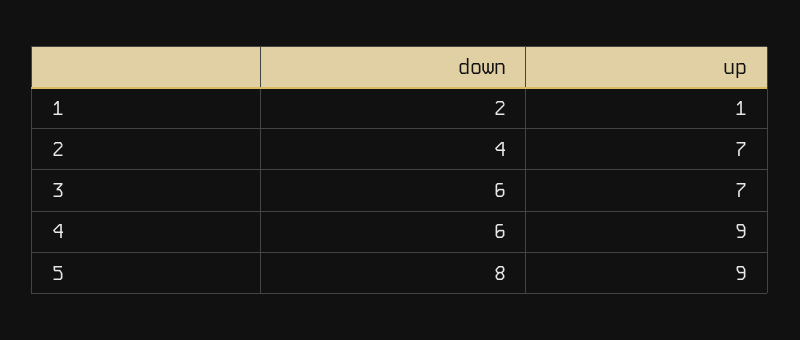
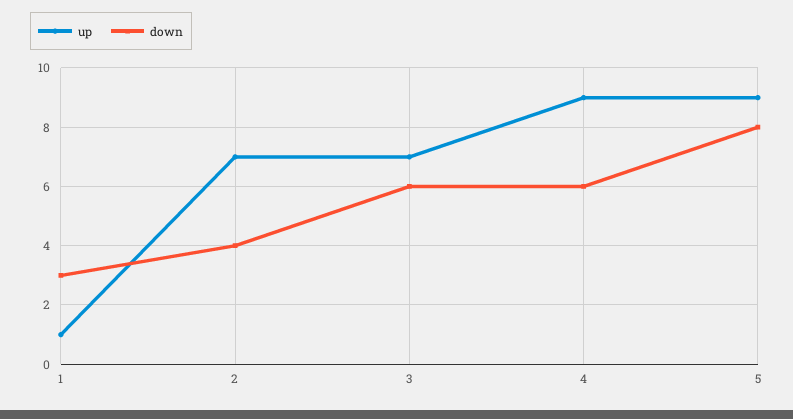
  {
    "down": {
-     "1": 2,
+     "1": 3,
      "2": 4,
      "3": 6,
      "4": 6,
      "5": 8
    },
    "up": {
      "1": 1,
      "2": 7,
      "3": 7,
      "4": 9,
      "5": 9
    }
  }

